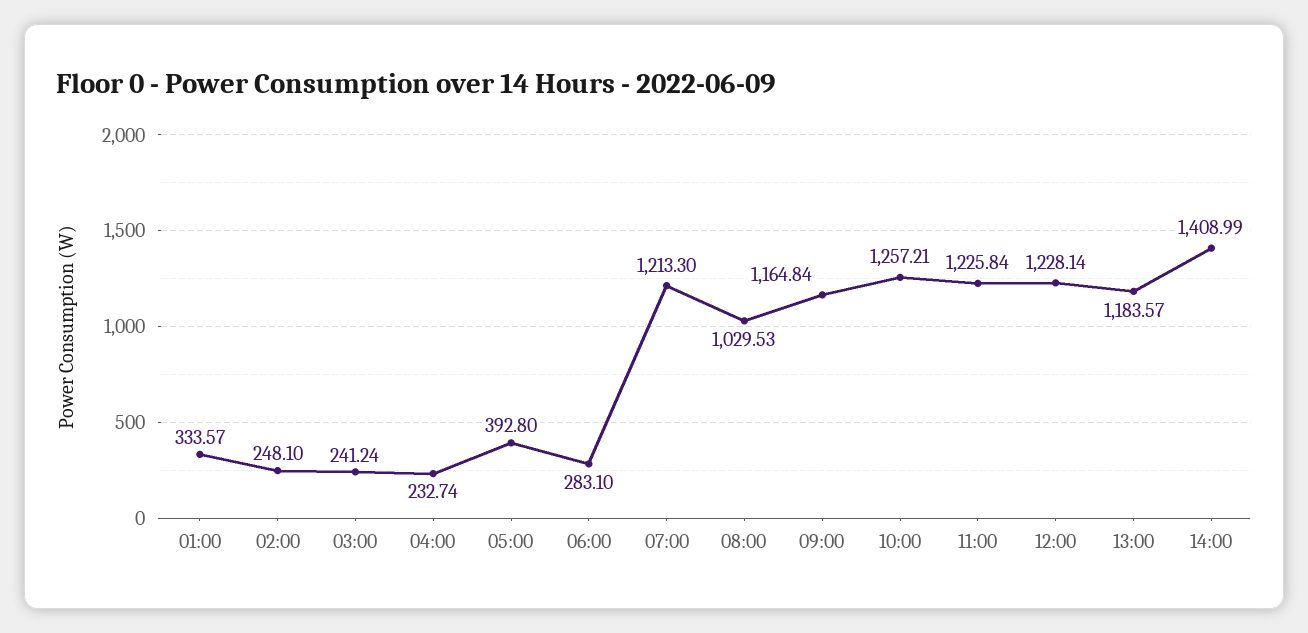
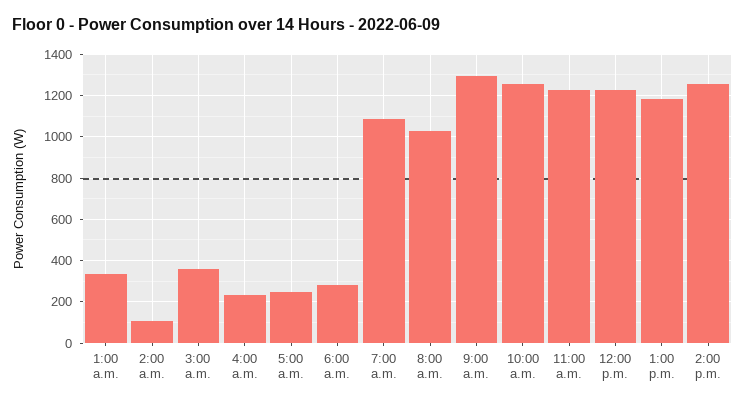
  {
    "01:00": 333.57,
-   "02:00": 248.1,
+   "02:00": 100,
-   "03:00": 241.24,
+   "03:00": 350,
    "04:00": 232.74,
-   "05:00": 392.8,
+   "05:00": 250,
    "06:00": 283.1,
-   "07:00": 1213.3,
+   "07:00": 1100,
    "08:00": 1029.53,
-   "09:00": 1164.84,
+   "09:00": 1300,
    "10:00": 1257.21,
    "11:00": 1225.84,
    "12:00": 1228.14,
    "13:00": 1183.57,
-   "14:00": 1408.99
+   "14:00": 1250
  }

